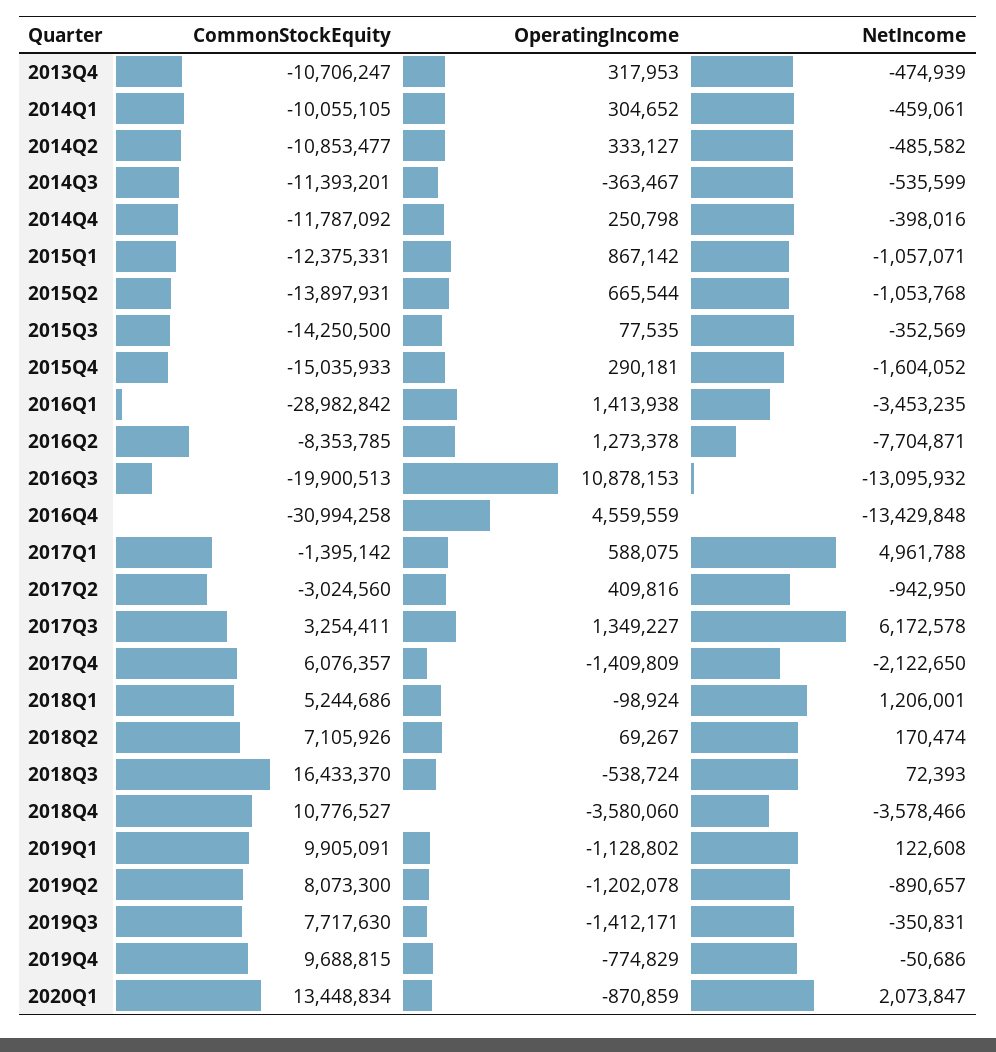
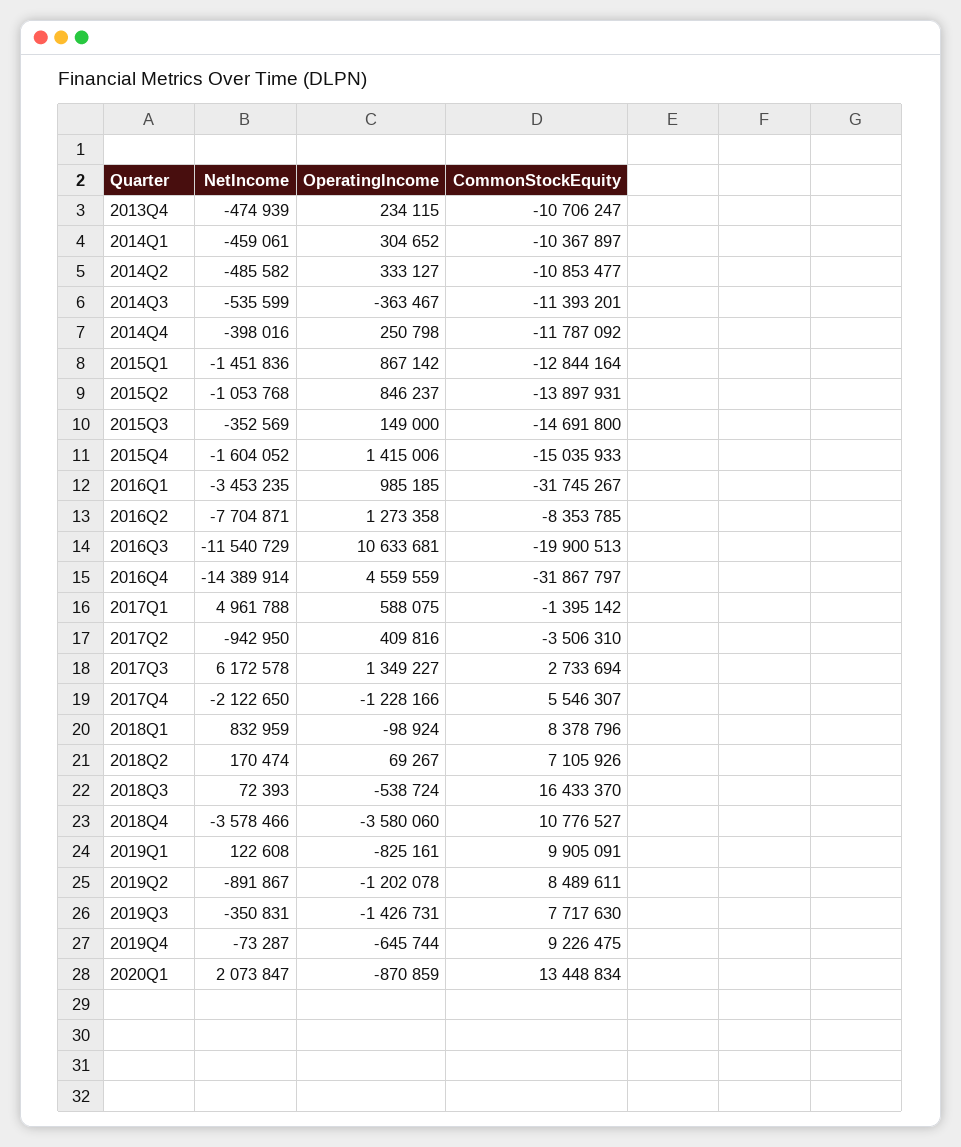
  {
    "CommonStockEquity": {
      "2013Q4": -10706247,
-     "2014Q1": -10055105,
+     "2014Q1": -10367897,
      "2014Q2": -10853477,
      "2014Q3": -11393201,
      "2014Q4": -11787092,
-     "2015Q1": -12375331,
+     "2015Q1": -12844164,
      "2015Q2": -13897931,
-     "2015Q3": -14250500,
+     "2015Q3": -14691800,
      "2015Q4": -15035933,
-     "2016Q1": -28982842,
+     "2016Q1": -31745267,
      "2016Q2": -8353785,
      "2016Q3": -19900513,
-     "2016Q4": -30994258,
+     "2016Q4": -31867797,
      "2017Q1": -1395142,
-     "2017Q2": -3024560,
+     "2017Q2": -3506310,
-     "2017Q3": 3254411,
+     "2017Q3": 2733694,
-     "2017Q4": 6076357,
+     "2017Q4": 5546307,
-     "2018Q1": 5244686,
+     "2018Q1": 8378796,
      "2018Q2": 7105926,
      "2018Q3": 16433370,
      "2018Q4": 10776527,
      "2019Q1": 9905091,
-     "2019Q2": 8073300,
+     "2019Q2": 8489611,
      "2019Q3": 7717630,
-     "2019Q4": 9688815,
+     "2019Q4": 9226475,
      "2020Q1": 13448834
    },
    "OperatingIncome": {
-     "2013Q4": 317953,
+     "2013Q4": 234115,
      "2014Q1": 304652,
      "2014Q2": 333127,
      "2014Q3": -363467,
      "2014Q4": 250798,
      "2015Q1": 867142,
-     "2015Q2": 665544,
+     "2015Q2": 846237,
-     "2015Q3": 77535,
+     "2015Q3": 149000,
-     "2015Q4": 290181,
+     "2015Q4": 1415006,
-     "2016Q1": 1413938,
+     "2016Q1": 985185,
-     "2016Q2": 1273378,
+     "2016Q2": 1273358,
-     "2016Q3": 10878153,
+     "2016Q3": 10633681,
      "2016Q4": 4559559,
      "2017Q1": 588075,
      "2017Q2": 409816,
      "2017Q3": 1349227,
-     "2017Q4": -1409809,
+     "2017Q4": -1228166,
      "2018Q1": -98924,
      "2018Q2": 69267,
      "2018Q3": -538724,
      "2018Q4": -3580060,
-     "2019Q1": -1128802,
+     "2019Q1": -825161,
      "2019Q2": -1202078,
-     "2019Q3": -1412171,
+     "2019Q3": -1426731,
-     "2019Q4": -774829,
+     "2019Q4": -645744,
      "2020Q1": -870859
    },
    "NetIncome": {
      "2013Q4": -474939,
      "2014Q1": -459061,
      "2014Q2": -485582,
      "2014Q3": -535599,
      "2014Q4": -398016,
-     "2015Q1": -1057071,
+     "2015Q1": -1451836,
      "2015Q2": -1053768,
      "2015Q3": -352569,
      "2015Q4": -1604052,
      "2016Q1": -3453235,
      "2016Q2": -7704871,
-     "2016Q3": -13095932,
+     "2016Q3": -11540729,
-     "2016Q4": -13429848,
+     "2016Q4": -14389914,
      "2017Q1": 4961788,
      "2017Q2": -942950,
      "2017Q3": 6172578,
      "2017Q4": -2122650,
-     "2018Q1": 1206001,
+     "2018Q1": 832959,
      "2018Q2": 170474,
      "2018Q3": 72393,
      "2018Q4": -3578466,
      "2019Q1": 122608,
-     "2019Q2": -890657,
+     "2019Q2": -891867,
      "2019Q3": -350831,
-     "2019Q4": -50686,
+     "2019Q4": -73287,
      "2020Q1": 2073847
    }
  }

